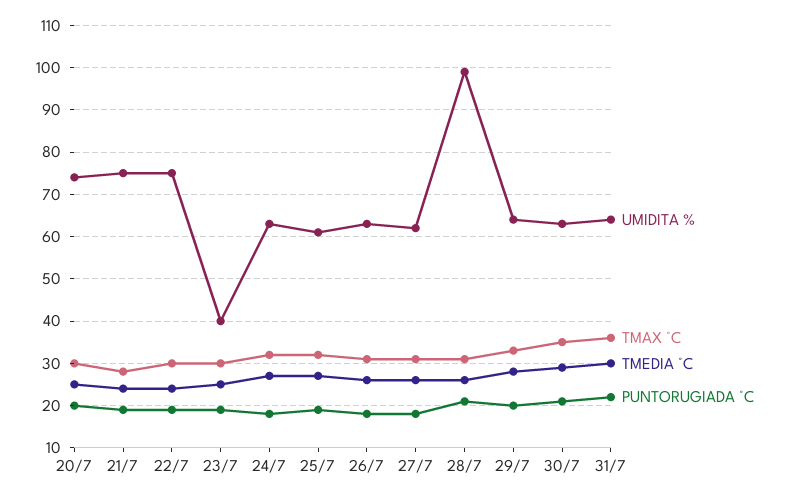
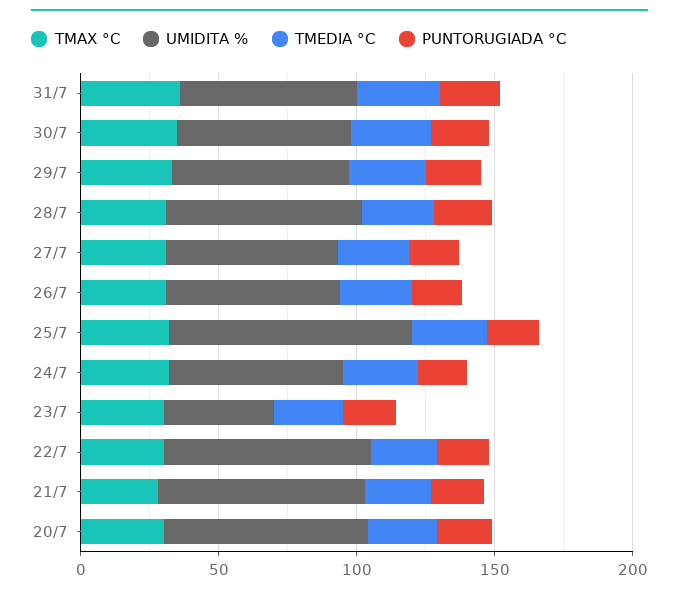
  {
    "UMIDITA %": {
      "20/7": 75,
      "21/7": 75,
      "22/7": 75,
      "23/7": 40,
      "24/7": 65,
-     "25/7": 60,
+     "25/7": 90,
      "26/7": 65,
      "27/7": 60,
-     "28/7": 100,
+     "28/7": 70,
      "29/7": 65,
      "30/7": 65,
      "31/7": 65
    },
    "TMAX °C": {
      "20/7": 30,
      "21/7": 30,
      "22/7": 30,
      "23/7": 30,
      "24/7": 30,
      "25/7": 30,
      "26/7": 30,
      "27/7": 30,
      "28/7": 30,
      "29/7": 35,
      "30/7": 35,
      "31/7": 35
    },
    "TMEDIA °C": {
      "20/7": 25,
      "21/7": 25,
      "22/7": 25,
      "23/7": 25,
      "24/7": 25,
      "25/7": 25,
      "26/7": 25,
      "27/7": 25,
      "28/7": 25,
      "29/7": 30,
      "30/7": 30,
      "31/7": 30
    },
    "PUNTORUGIADA °C": {
      "20/7": 20,
      "21/7": 20,
      "22/7": 20,
      "23/7": 20,
      "24/7": 20,
      "25/7": 20,
      "26/7": 20,
      "27/7": 20,
      "28/7": 20,
      "29/7": 20,
      "30/7": 20,
      "31/7": 20
    }
  }

